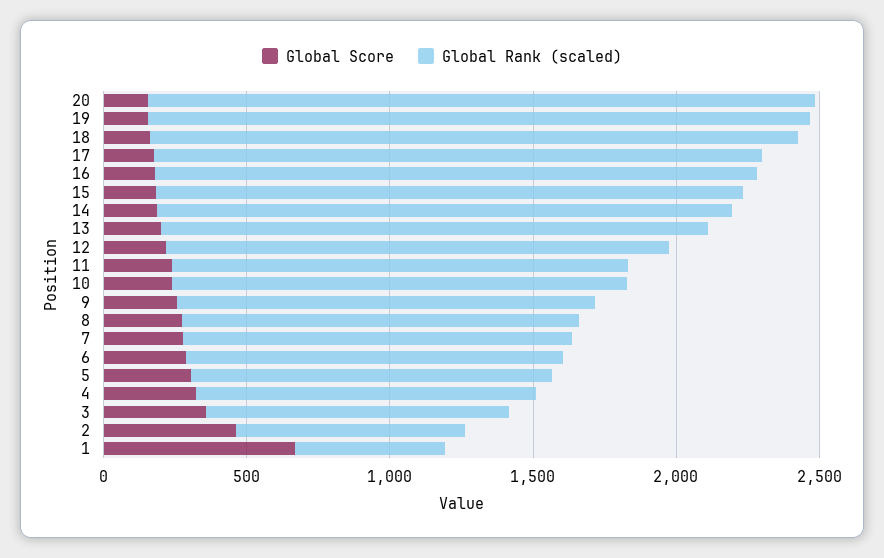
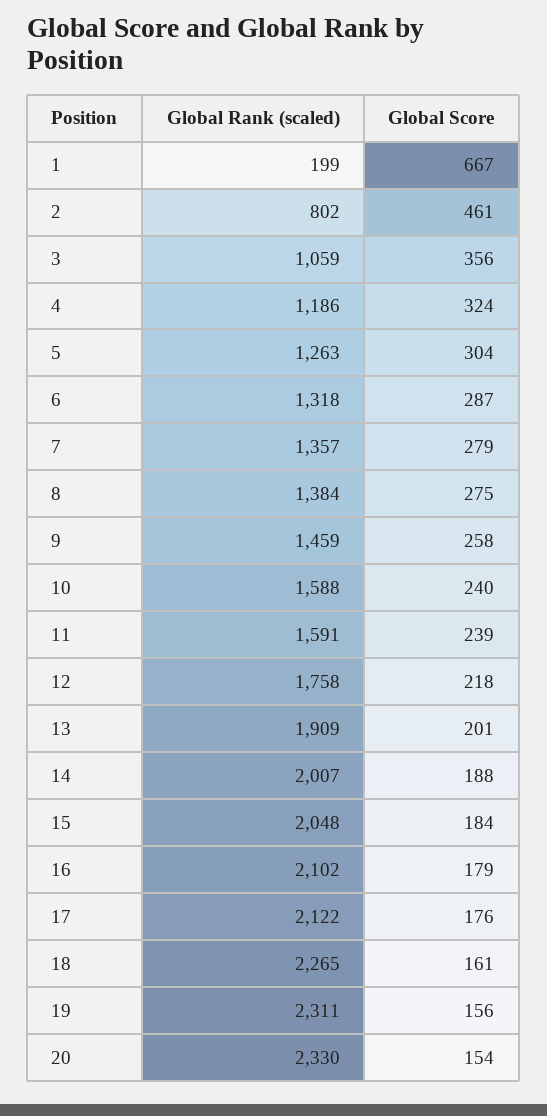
  {
    "Global Score": {
      "20": 154,
      "19": 156,
      "18": 161,
      "17": 176,
      "16": 179,
      "15": 184,
      "14": 188,
      "13": 201,
      "12": 218,
      "11": 239,
      "10": 240,
      "9": 258,
      "8": 275,
      "7": 279,
      "6": 287,
      "5": 304,
      "4": 324,
      "3": 356,
      "2": 461,
      "1": 667
    },
    "Global Rank (scaled)": {
      "20": 2330,
      "19": 2311,
      "18": 2265,
      "17": 2122,
      "16": 2102,
      "15": 2048,
      "14": 2007,
      "13": 1909,
      "12": 1758,
      "11": 1591,
      "10": 1588,
      "9": 1459,
      "8": 1384,
      "7": 1357,
      "6": 1318,
      "5": 1263,
      "4": 1186,
      "3": 1059,
      "2": 802,
-     "1": 500
+     "1": 199
    }
  }

